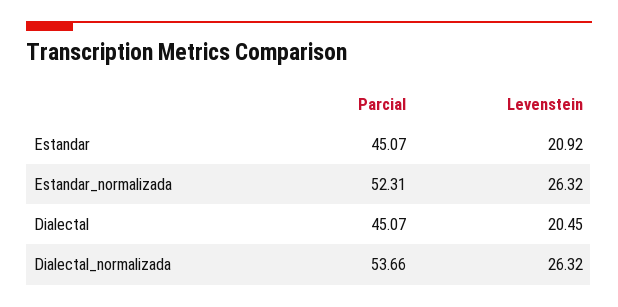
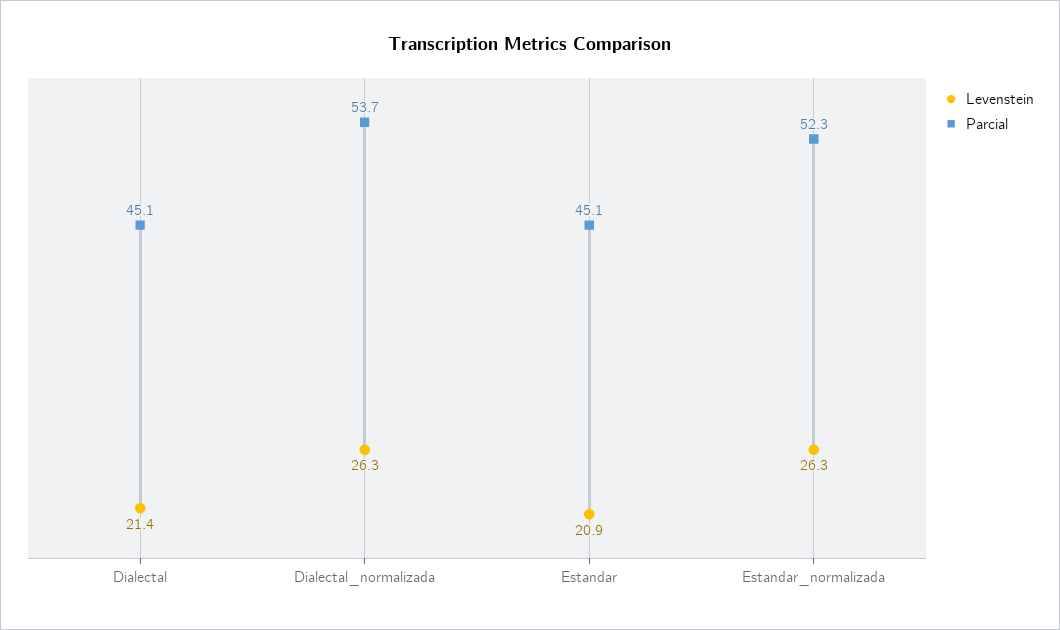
  {
    "Parcial": {
      "Estandar": 45.07,
      "Estandar_normalizada": 52.31,
      "Dialectal": 45.07,
      "Dialectal_normalizada": 53.66
    },
    "Levenstein": {
      "Estandar": 20.92,
      "Estandar_normalizada": 26.32,
-     "Dialectal": 20.45,
+     "Dialectal": 21.4,
      "Dialectal_normalizada": 26.32
    }
  }

